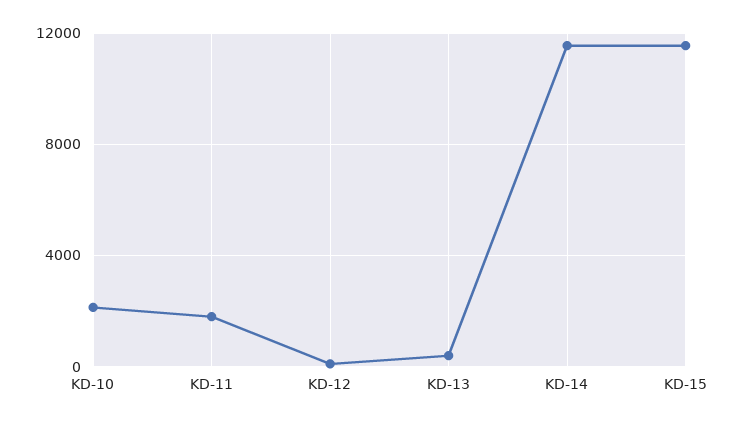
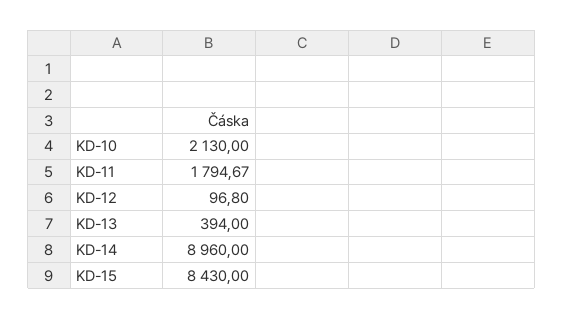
  {
    "KD-10": 2130,
    "KD-11": 1794.67,
    "KD-12": 96.8,
    "KD-13": 394,
-   "KD-14": 11500,
+   "KD-14": 8960,
-   "KD-15": 11500
+   "KD-15": 8430
  }

